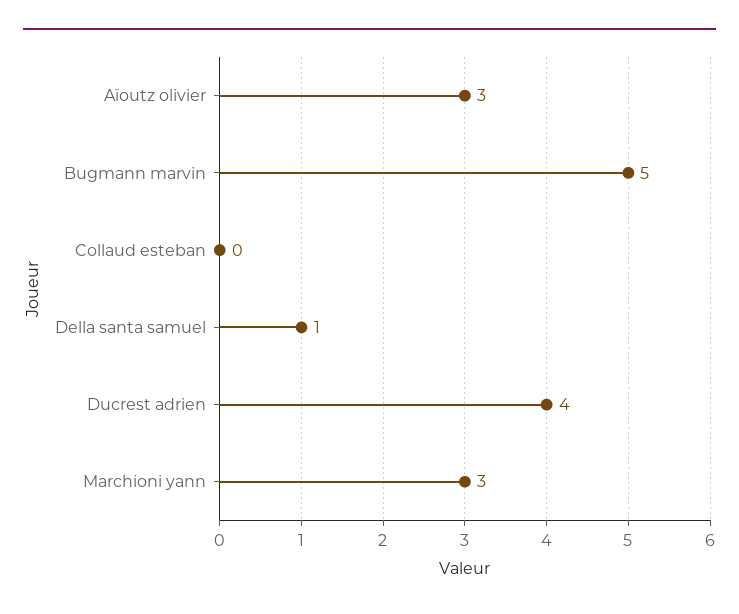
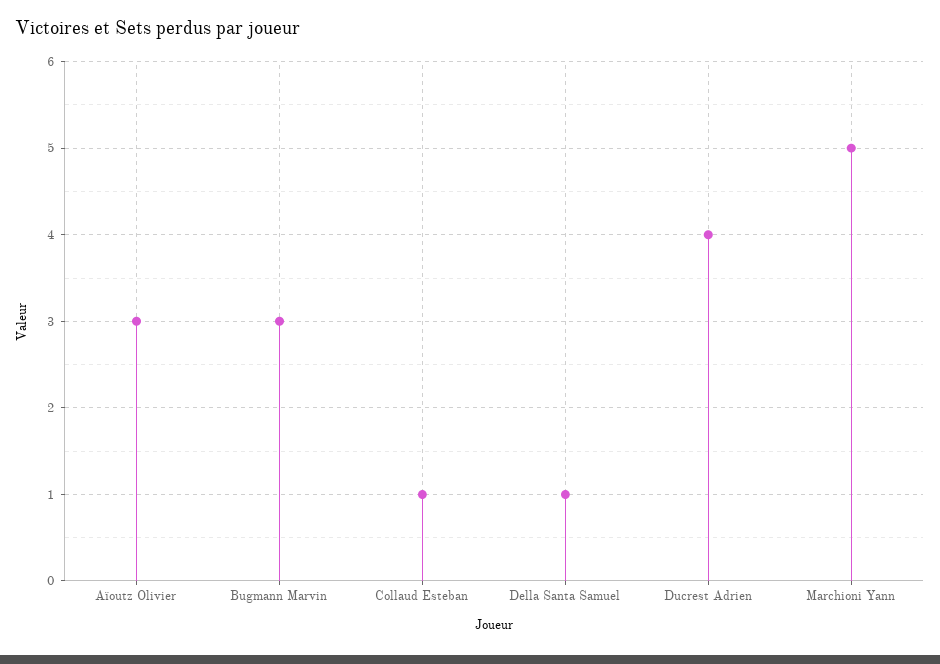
  {
    "Aïoutz olivier": 3,
-   "Bugmann marvin": 5,
+   "Bugmann marvin": 3,
-   "Collaud esteban": 0,
+   "Collaud esteban": 1,
    "Della santa samuel": 1,
    "Ducrest adrien": 4,
-   "Marchioni yann": 3
+   "Marchioni yann": 5
  }

